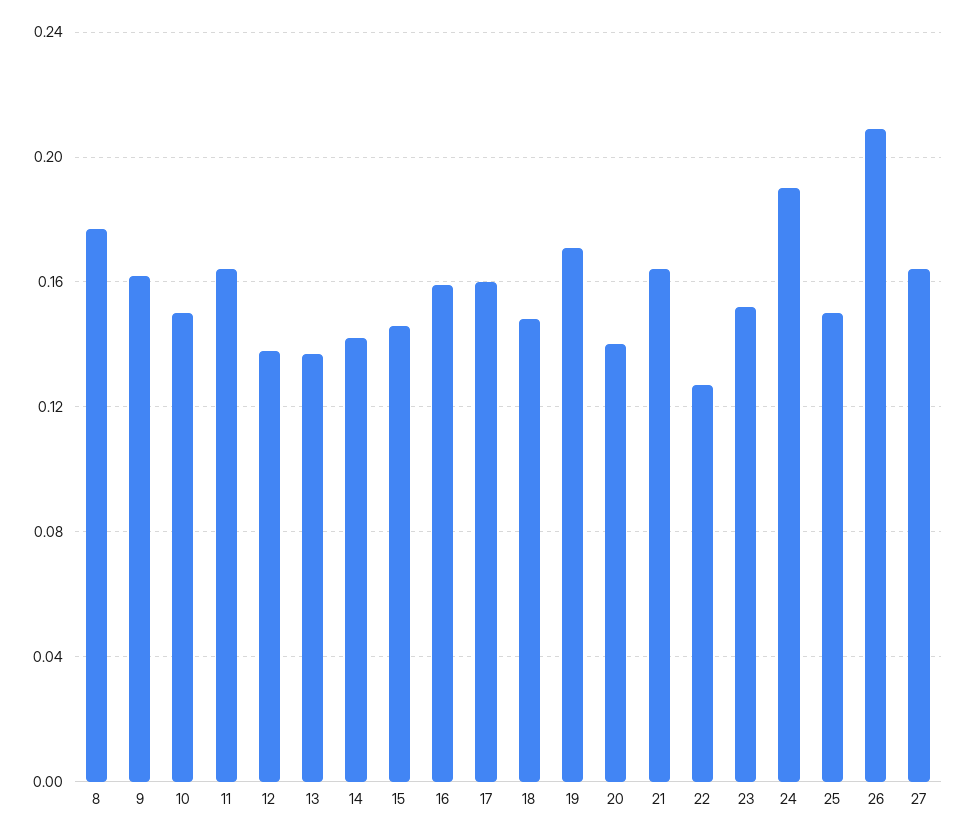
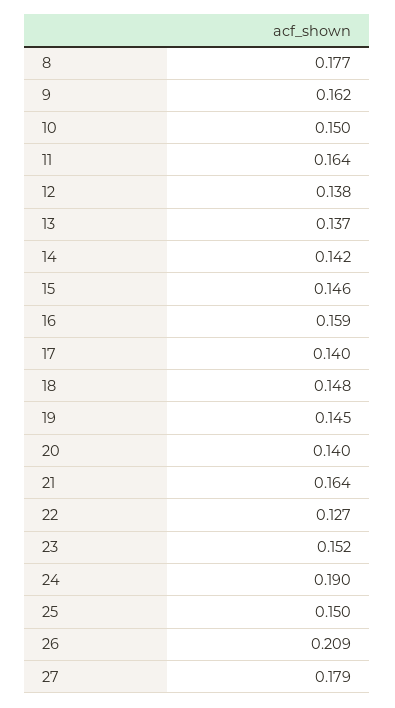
  {
    "8": 0.177,
    "9": 0.162,
    "10": 0.15,
    "11": 0.164,
    "12": 0.138,
    "13": 0.137,
    "14": 0.142,
    "15": 0.146,
    "16": 0.159,
-   "17": 0.16,
+   "17": 0.14,
    "18": 0.148,
-   "19": 0.17,
+   "19": 0.145,
    "20": 0.14,
    "21": 0.164,
    "22": 0.127,
    "23": 0.152,
    "24": 0.19,
    "25": 0.15,
    "26": 0.209,
-   "27": 0.165
+   "27": 0.179
  }

